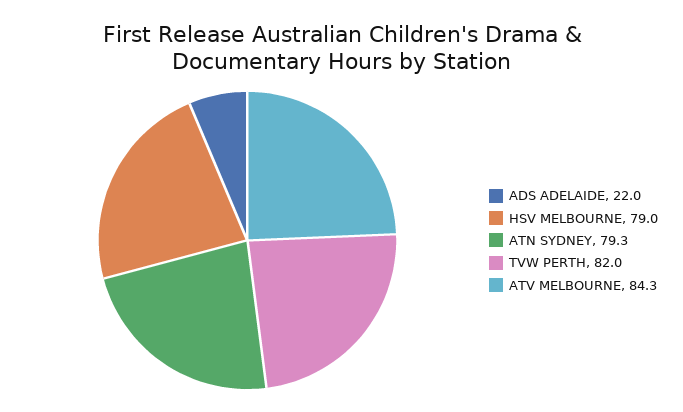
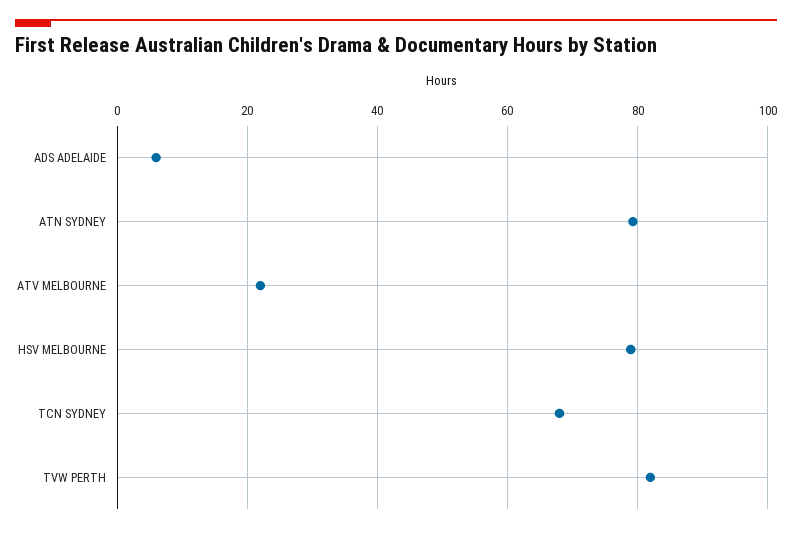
  {
-   "ADS ADELAIDE": 22,
+   "ADS ADELAIDE": 6,
    "HSV MELBOURNE": 79,
    "ATN SYDNEY": 79.3,
    "TVW PERTH": 82,
-   "ATV MELBOURNE": 84.3
+   "ATV MELBOURNE": 22,
+   "TCN SYDNEY": 68
  }

